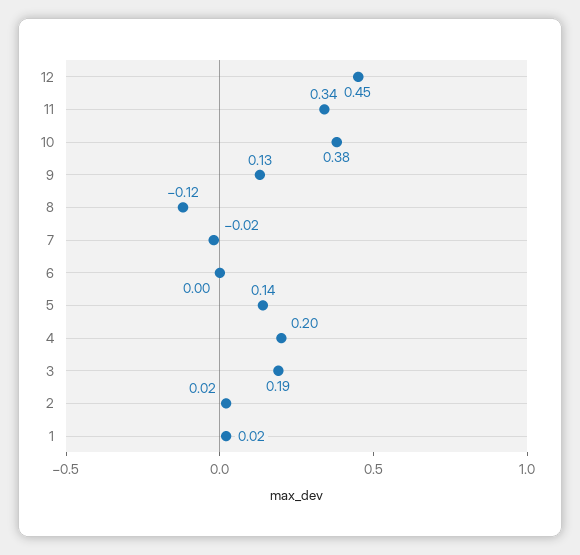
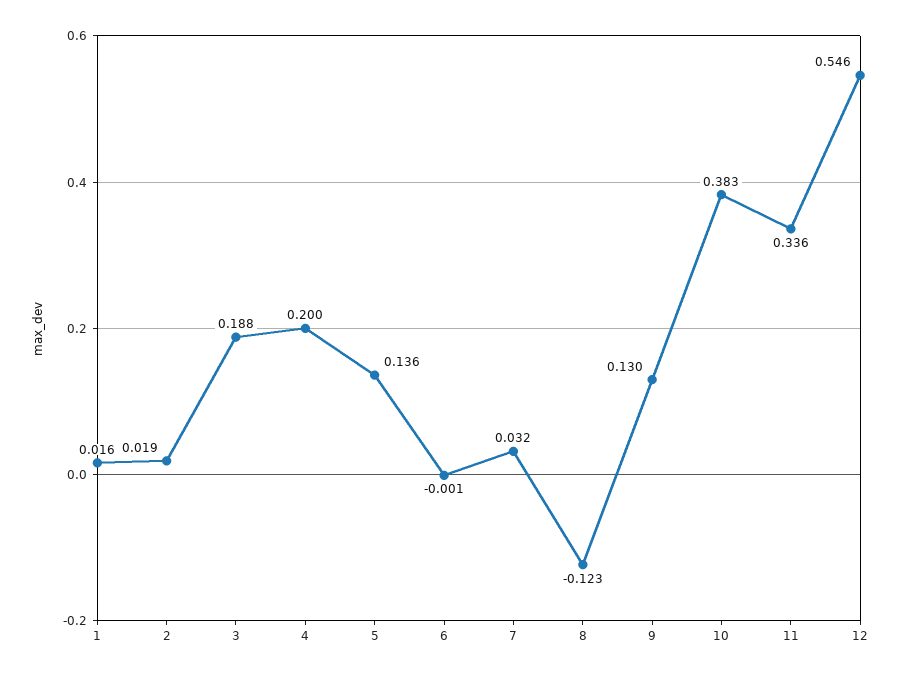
  {
-   "12": 0.45,
+   "12": 0.546,
    "11": 0.336,
    "10": 0.383,
    "9": 0.13,
    "8": -0.123,
-   "7": -0.02,
+   "7": 0.032,
    "6": -0.001,
    "5": 0.136,
    "4": 0.2,
    "3": 0.188,
    "2": 0.019,
    "1": 0.016
  }

